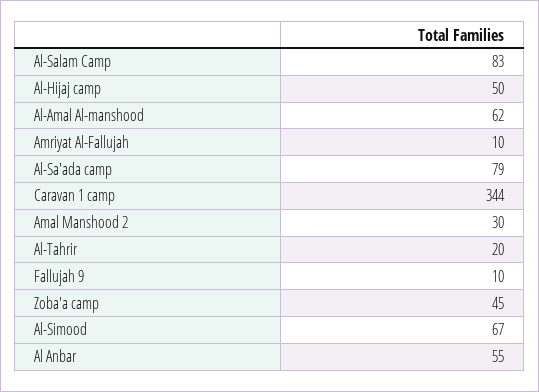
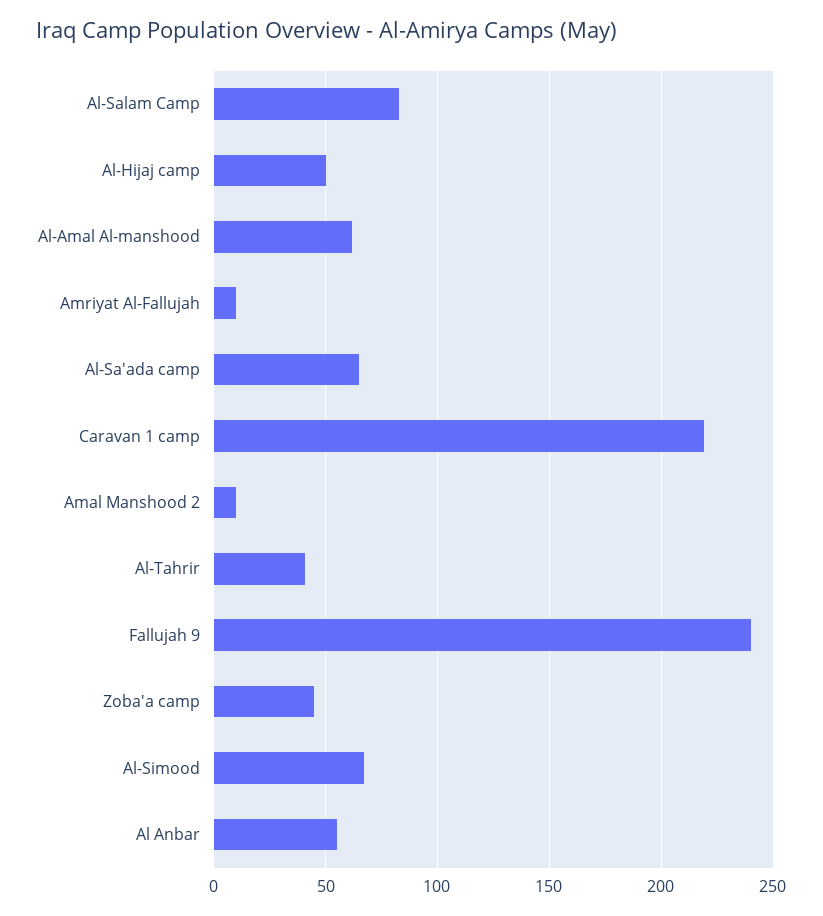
  {
    "Al-Salam Camp": 83,
    "Al-Hijaj camp": 50,
    "Al-Amal Al-manshood": 62,
    "Amriyat Al-Fallujah": 10,
-   "Al-Sa'ada camp": 79,
+   "Al-Sa'ada camp": 65,
-   "Caravan 1 camp": 344,
+   "Caravan 1 camp": 220,
-   "Amal Manshood 2": 30,
+   "Amal Manshood 2": 10,
-   "Al-Tahrir": 20,
+   "Al-Tahrir": 40,
-   "Fallujah 9": 10,
+   "Fallujah 9": 240,
    "Zoba'a camp": 45,
    "Al-Simood": 67,
    "Al Anbar": 55
  }

